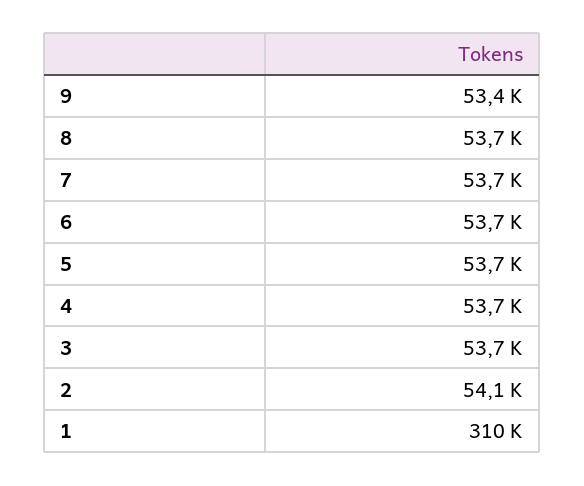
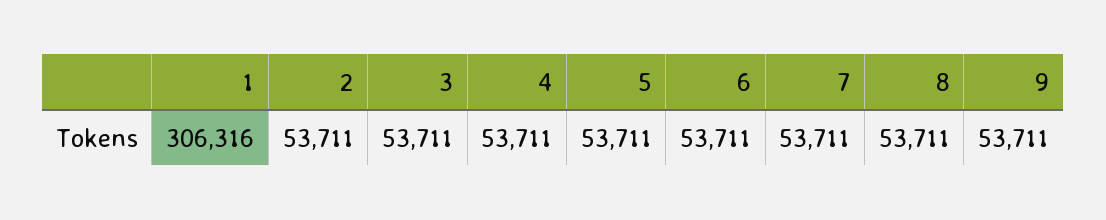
  {
-   "9": 53400,
+   "9": 53711,
    "8": 53711,
    "7": 53711,
    "6": 53711,
    "5": 53711,
    "4": 53711,
    "3": 53711,
-   "2": 54100,
+   "2": 53711,
-   "1": 310000
+   "1": 306316
  }

